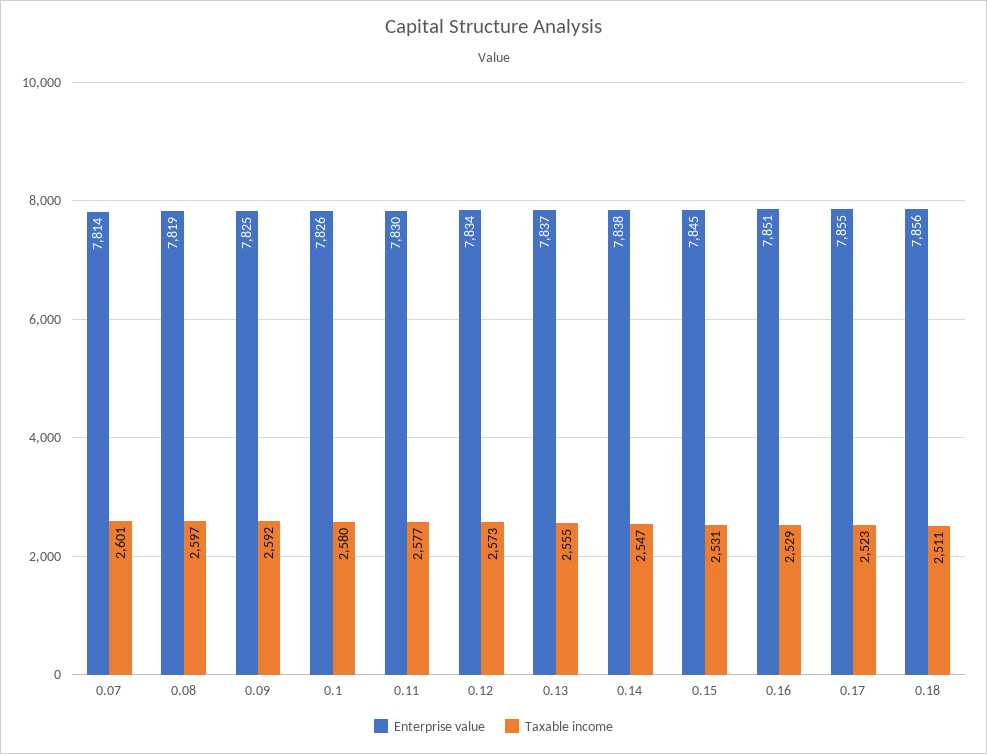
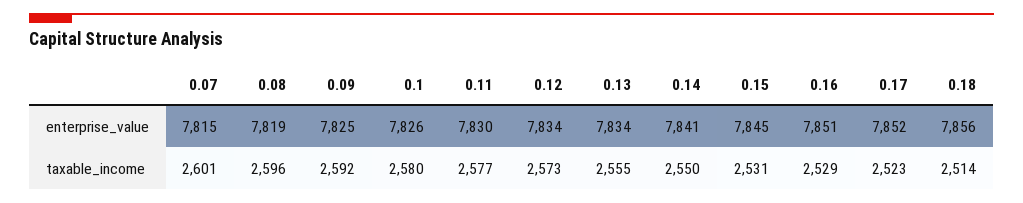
  {
    "Enterprise value": {
-     "0.07": 7814,
+     "0.07": 7815,
      "0.08": 7819,
      "0.09": 7825,
      "0.1": 7826,
      "0.11": 7830,
      "0.12": 7834,
-     "0.13": 7837,
+     "0.13": 7834,
-     "0.14": 7838,
+     "0.14": 7841,
      "0.15": 7845,
      "0.16": 7851,
-     "0.17": 7855,
+     "0.17": 7852,
      "0.18": 7856
    },
    "Taxable income": {
      "0.07": 2601,
-     "0.08": 2597,
+     "0.08": 2596,
      "0.09": 2592,
      "0.1": 2580,
      "0.11": 2577,
      "0.12": 2573,
      "0.13": 2555,
-     "0.14": 2547,
+     "0.14": 2550,
      "0.15": 2531,
      "0.16": 2529,
      "0.17": 2523,
-     "0.18": 2511
+     "0.18": 2514
    }
  }

